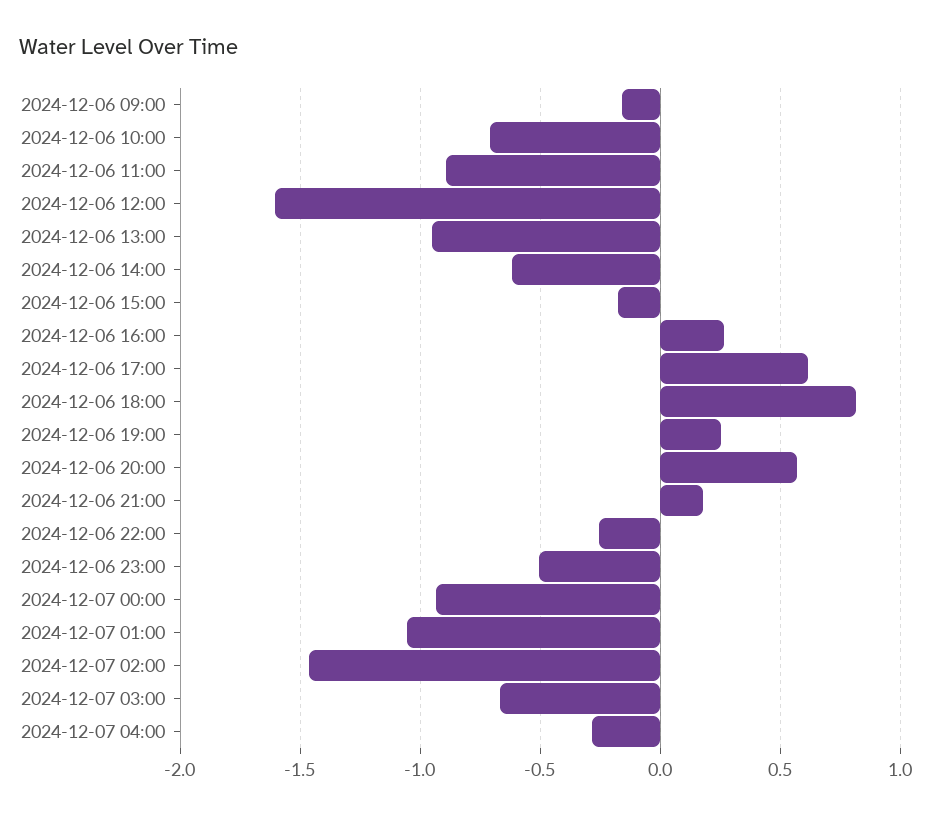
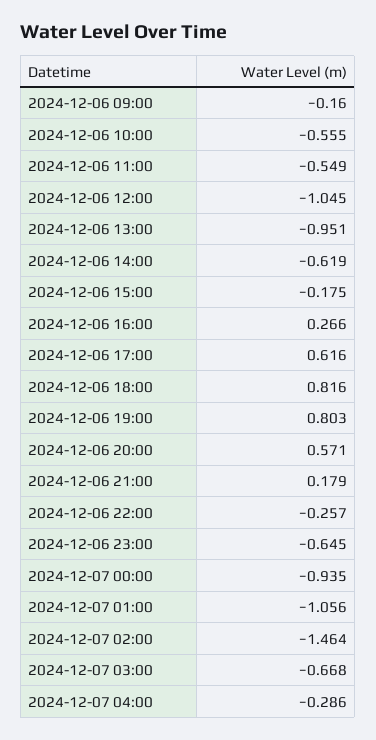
  {
    "2024-12-06 09:00": -0.16,
-   "2024-12-06 10:00": -0.7,
+   "2024-12-06 10:00": -0.555,
-   "2024-12-06 11:00": -0.9,
+   "2024-12-06 11:00": -0.549,
-   "2024-12-06 12:00": -1.6,
+   "2024-12-06 12:00": -1.045,
    "2024-12-06 13:00": -0.951,
    "2024-12-06 14:00": -0.619,
    "2024-12-06 15:00": -0.175,
    "2024-12-06 16:00": 0.266,
    "2024-12-06 17:00": 0.616,
    "2024-12-06 18:00": 0.816,
-   "2024-12-06 19:00": 0.25,
+   "2024-12-06 19:00": 0.803,
    "2024-12-06 20:00": 0.571,
    "2024-12-06 21:00": 0.179,
    "2024-12-06 22:00": -0.257,
-   "2024-12-06 23:00": -0.5,
+   "2024-12-06 23:00": -0.645,
    "2024-12-07 00:00": -0.935,
    "2024-12-07 01:00": -1.056,
    "2024-12-07 02:00": -1.464,
    "2024-12-07 03:00": -0.668,
    "2024-12-07 04:00": -0.286
  }

